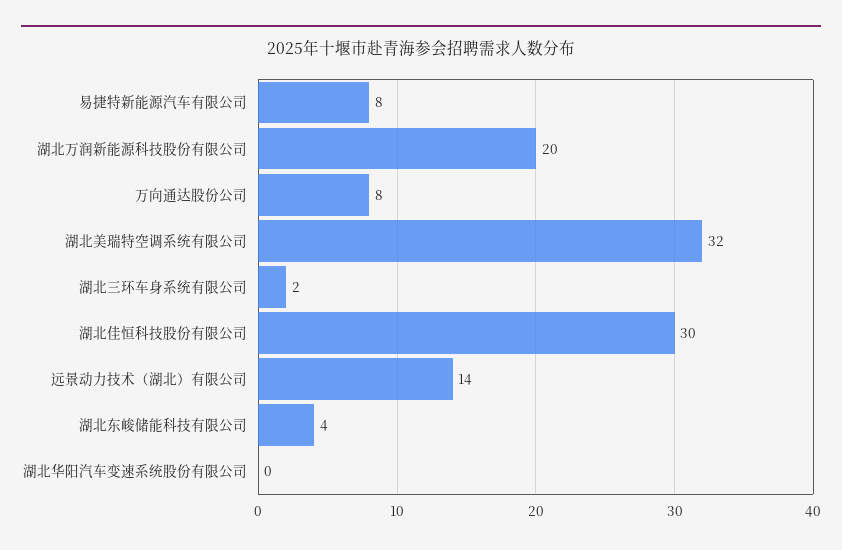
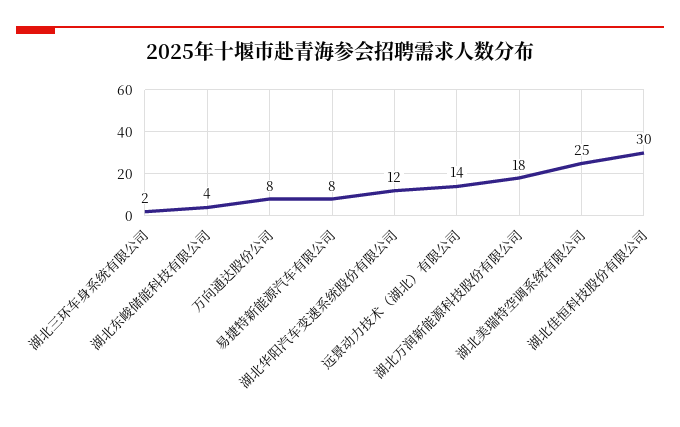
  {
    "易捷特新能源汽车有限公司": 8,
-   "湖北万润新能源科技股份有限公司": 20,
+   "湖北万润新能源科技股份有限公司": 18,
    "万向通达股份公司": 8,
-   "湖北美瑞特空调系统有限公司": 32,
+   "湖北美瑞特空调系统有限公司": 25,
    "湖北三环车身系统有限公司": 2,
    "湖北佳恒科技股份有限公司": 30,
    "远景动力技术（湖北）有限公司": 14,
    "湖北东峻储能科技有限公司": 4,
-   "湖北华阳汽车变速系统股份有限公司": 0
+   "湖北华阳汽车变速系统股份有限公司": 12
  }

